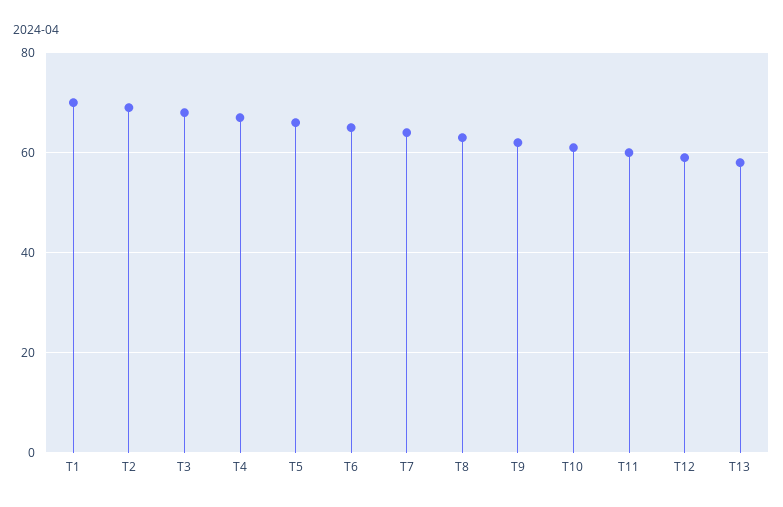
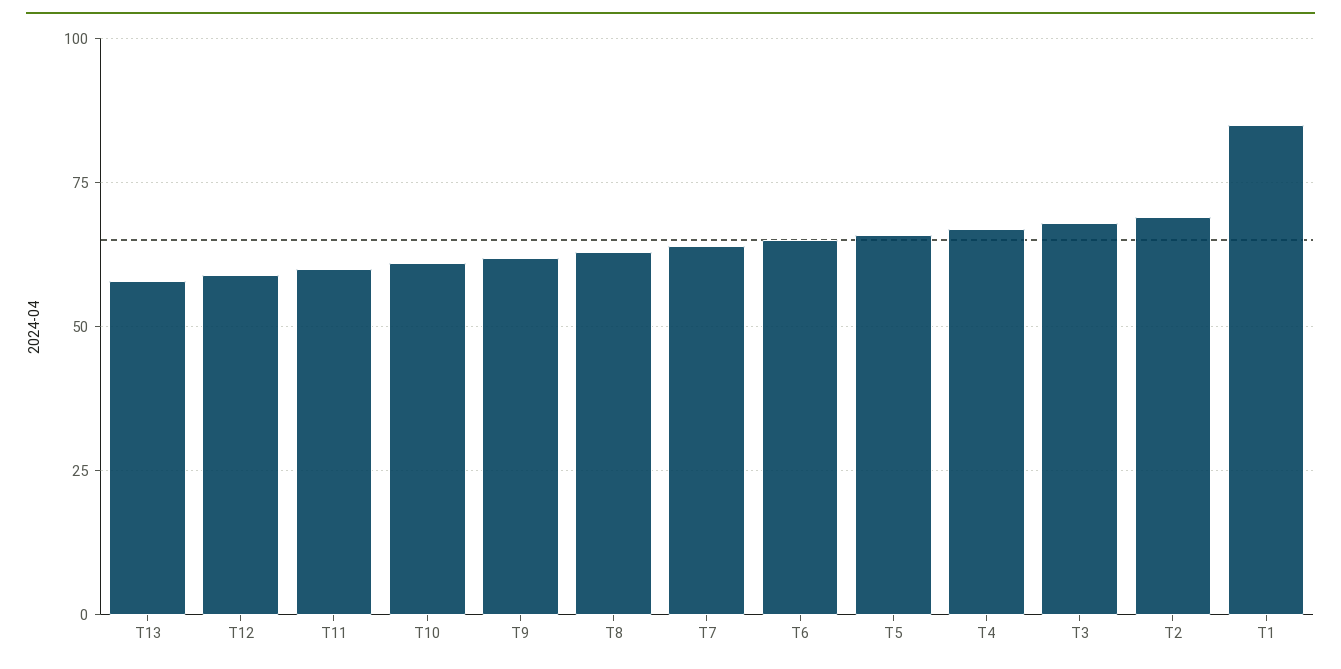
  {
-   "T1": 70,
+   "T1": 85,
    "T2": 70,
    "T3": 70,
    "T4": 65,
    "T5": 65,
    "T6": 65,
    "T7": 65,
    "T8": 65,
    "T9": 60,
    "T10": 60,
    "T11": 60,
    "T12": 60,
    "T13": 60
  }

